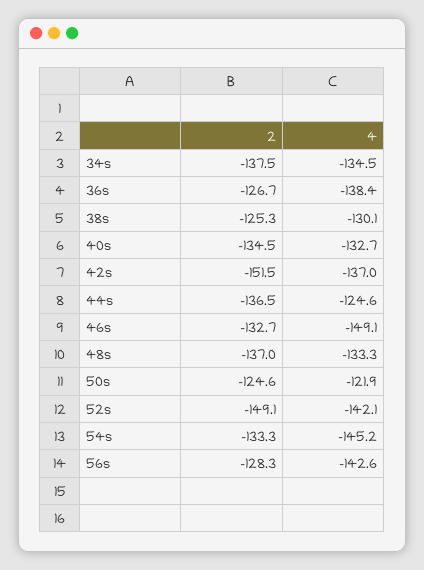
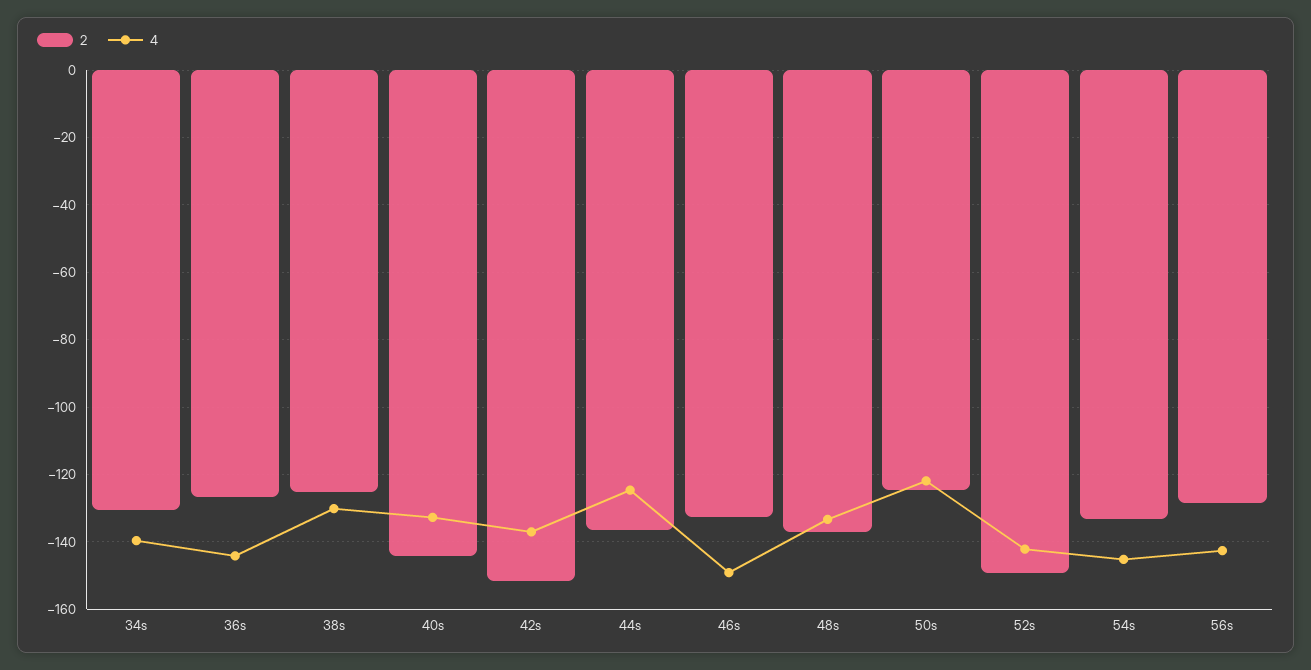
  {
    "2": {
-     "34s": -137.5,
+     "34s": -130,
      "36s": -126.7,
      "38s": -125.3,
-     "40s": -134.5,
+     "40s": -144,
      "42s": -151.5,
      "44s": -136.5,
      "46s": -132.7,
      "48s": -137,
      "50s": -124.6,
      "52s": -149.1,
      "54s": -133.3,
      "56s": -128.3
    },
    "4": {
-     "34s": -134.5,
+     "34s": -140,
-     "36s": -138.4,
+     "36s": -144,
      "38s": -130.1,
      "40s": -132.7,
      "42s": -137,
      "44s": -124.6,
      "46s": -149.1,
      "48s": -133.3,
      "50s": -121.9,
      "52s": -142.1,
      "54s": -145.2,
      "56s": -142.6
    }
  }

